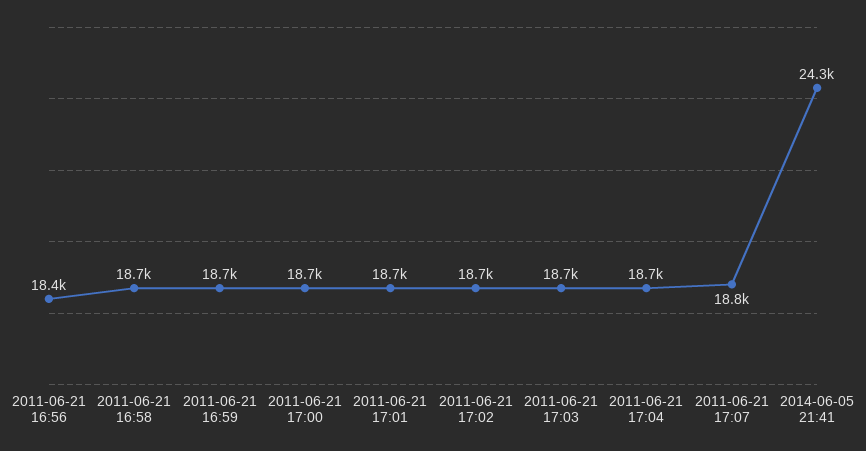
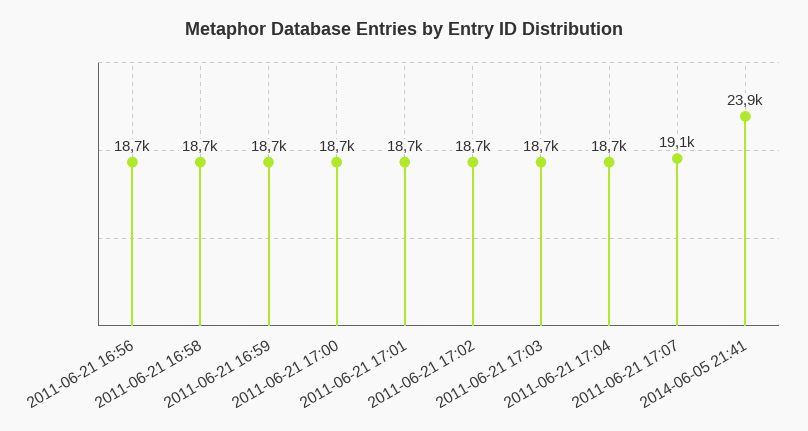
  {
-   "2011-06-21 16:56": 18400,
+   "2011-06-21 16:56": 18700,
    "2011-06-21 16:58": 18700,
    "2011-06-21 16:59": 18700,
    "2011-06-21 17:00": 18700,
    "2011-06-21 17:01": 18700,
    "2011-06-21 17:02": 18700,
    "2011-06-21 17:03": 18700,
    "2011-06-21 17:04": 18700,
-   "2011-06-21 17:07": 18800,
+   "2011-06-21 17:07": 19100,
-   "2014-06-05 21:41": 24300
+   "2014-06-05 21:41": 23900
  }

